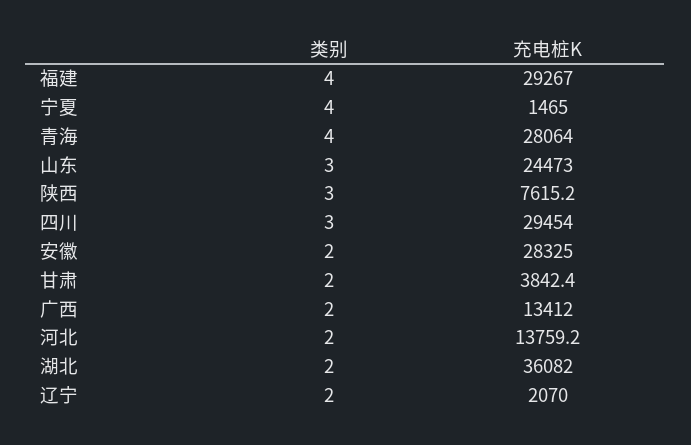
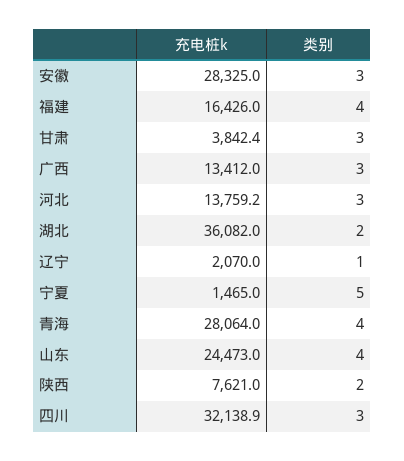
  {
    "类别": {
      "福建": 4,
-     "宁夏": 4,
+     "宁夏": 5,
      "青海": 4,
-     "山东": 3,
+     "山东": 4,
-     "陕西": 3,
+     "陕西": 2,
      "四川": 3,
-     "安徽": 2,
+     "安徽": 3,
-     "甘肃": 2,
+     "甘肃": 3,
-     "广西": 2,
+     "广西": 3,
-     "河北": 2,
+     "河北": 3,
      "湖北": 2,
-     "辽宁": 2
+     "辽宁": 1
    },
    "充电桩K": {
-     "福建": 29267,
+     "福建": 16426,
      "宁夏": 1465,
      "青海": 28064,
      "山东": 24473,
-     "陕西": 7615.2,
+     "陕西": 7621,
-     "四川": 29454,
+     "四川": 32138.9,
      "安徽": 28325,
      "甘肃": 3842.4,
      "广西": 13412,
      "河北": 13759.2,
      "湖北": 36082,
      "辽宁": 2070
    }
  }

